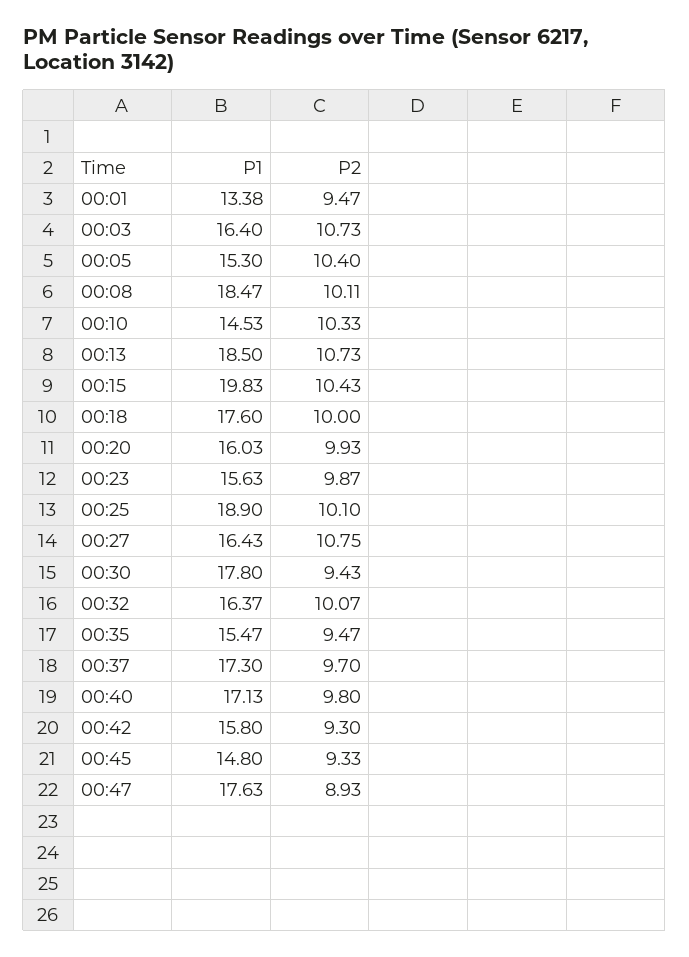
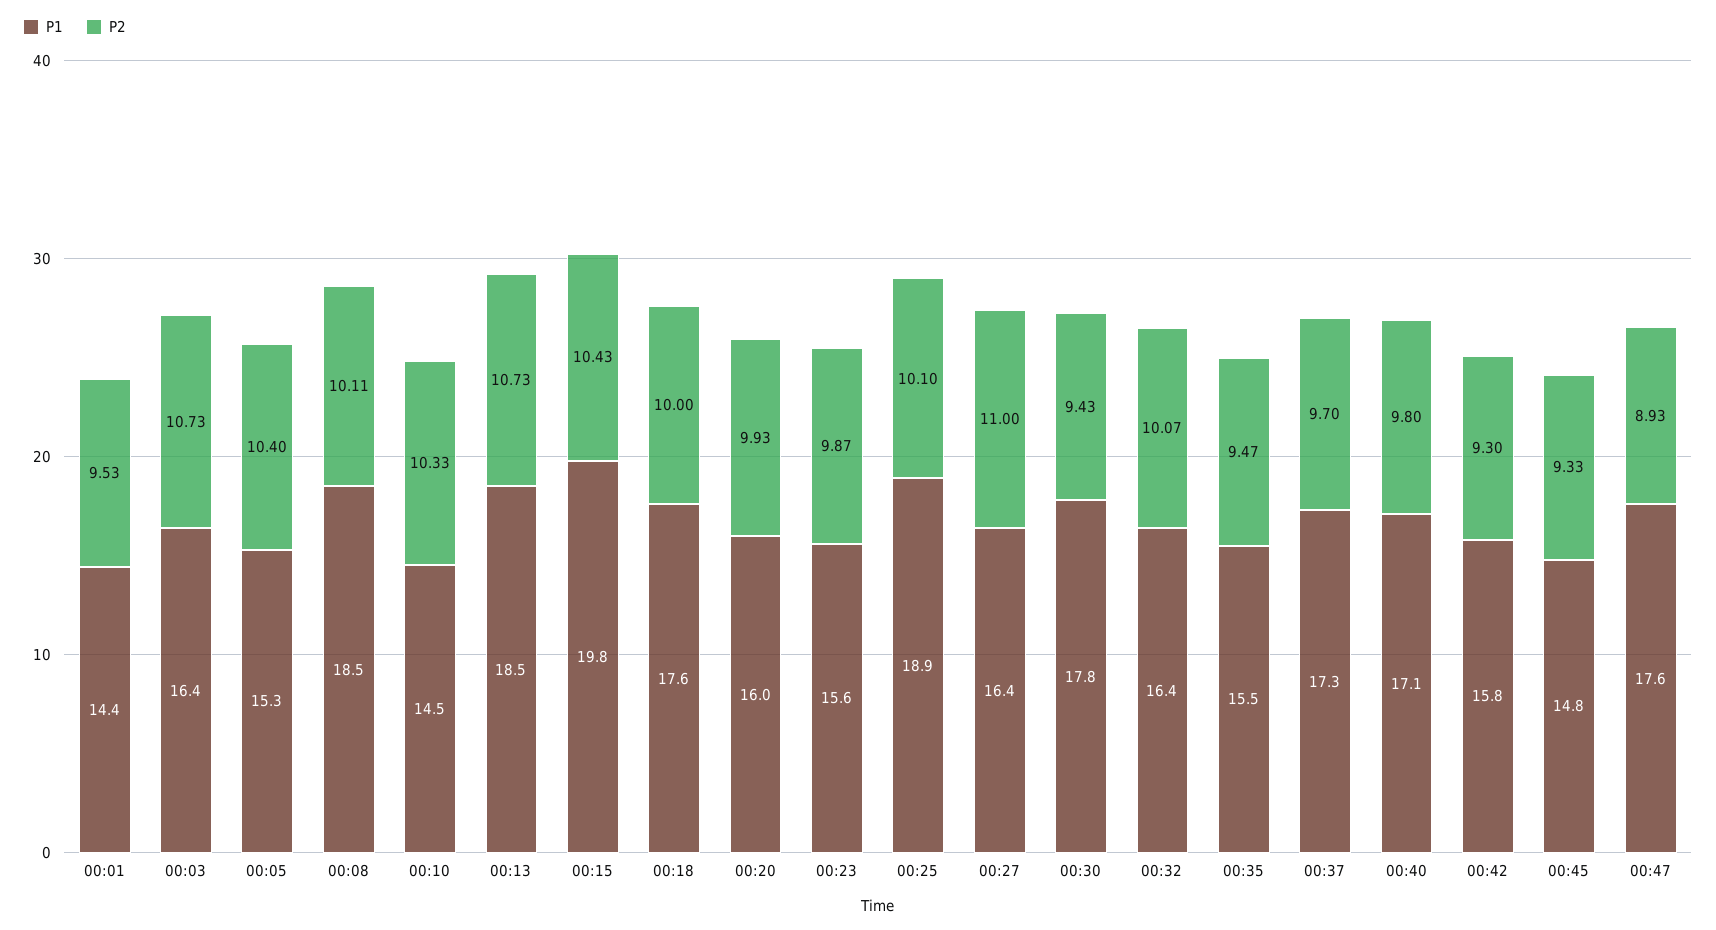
  {
    "P1": {
-     "00:01": 13.38,
+     "00:01": 14.4,
      "00:03": 16.4,
      "00:05": 15.3,
      "00:08": 18.47,
      "00:10": 14.53,
      "00:13": 18.5,
      "00:15": 19.83,
      "00:18": 17.6,
      "00:20": 16.03,
      "00:23": 15.63,
      "00:25": 18.9,
      "00:27": 16.43,
      "00:30": 17.8,
      "00:32": 16.37,
      "00:35": 15.47,
      "00:37": 17.3,
      "00:40": 17.13,
      "00:42": 15.8,
      "00:45": 14.8,
      "00:47": 17.63
    },
    "P2": {
-     "00:01": 9.47,
+     "00:01": 9.53,
      "00:03": 10.73,
      "00:05": 10.4,
      "00:08": 10.11,
      "00:10": 10.33,
      "00:13": 10.73,
      "00:15": 10.43,
      "00:18": 10,
      "00:20": 9.93,
      "00:23": 9.87,
      "00:25": 10.1,
-     "00:27": 10.75,
+     "00:27": 11,
      "00:30": 9.43,
      "00:32": 10.07,
      "00:35": 9.47,
      "00:37": 9.7,
      "00:40": 9.8,
      "00:42": 9.3,
      "00:45": 9.33,
      "00:47": 8.93
    }
  }

